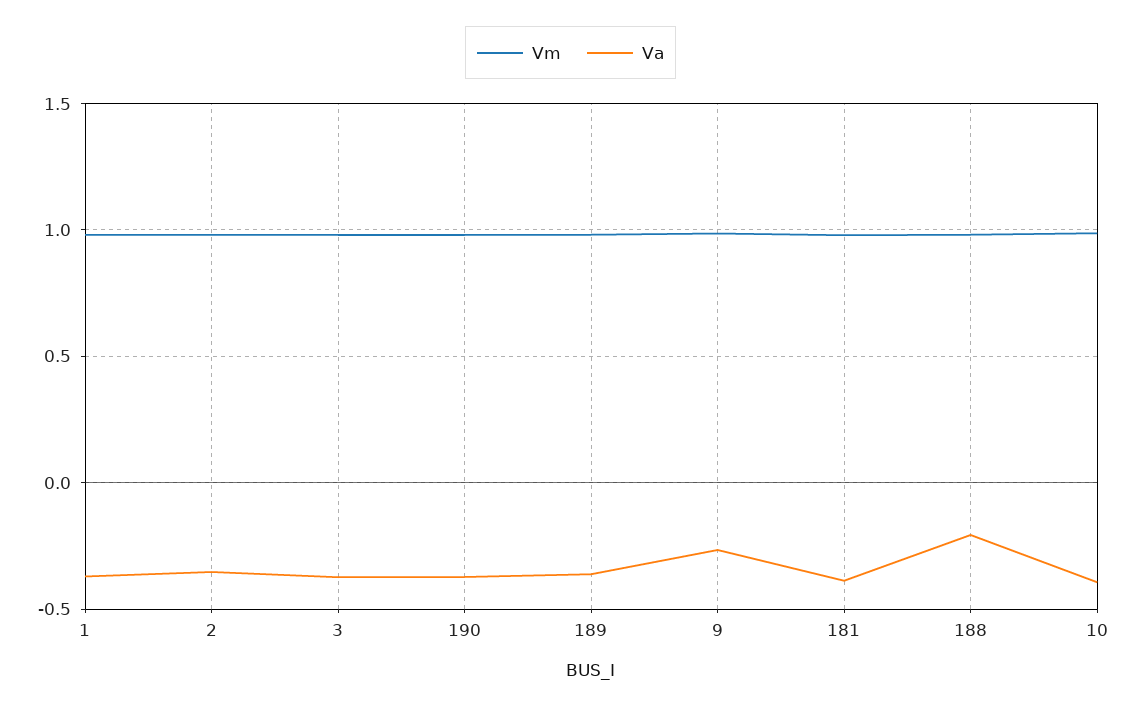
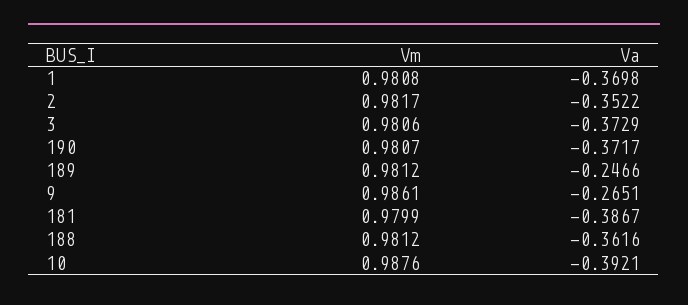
  {
    "Vm": {
      "1": 0.9808,
      "2": 0.9817,
      "3": 0.9806,
      "190": 0.9807,
      "189": 0.9812,
      "9": 0.9861,
      "181": 0.9799,
      "188": 0.9812,
      "10": 0.9876
    },
    "Va": {
      "1": -0.3698,
      "2": -0.3522,
      "3": -0.3729,
      "190": -0.3717,
-     "189": -0.35,
+     "189": -0.2466,
      "9": -0.2651,
      "181": -0.3867,
-     "188": -0.2,
+     "188": -0.3616,
      "10": -0.3921
    }
  }

